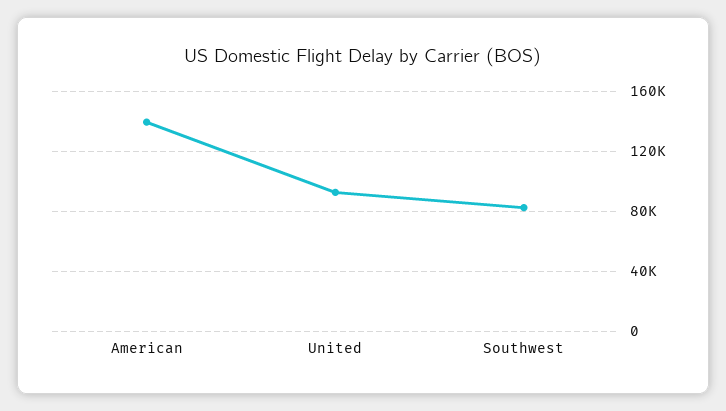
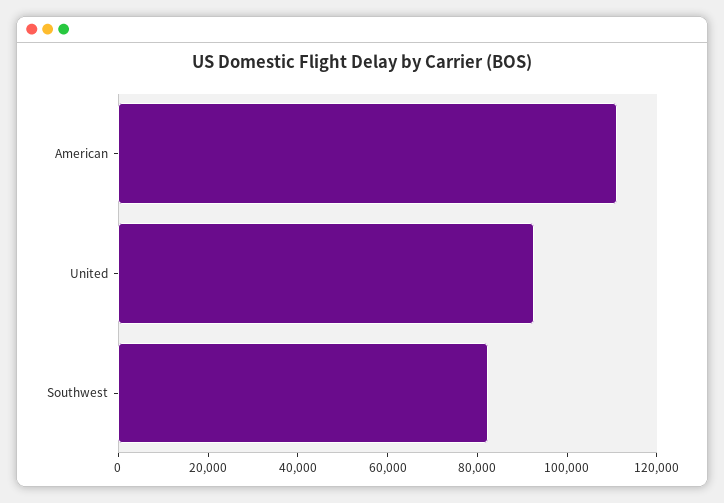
  {
-   "American": 140000,
+   "American": 110000,
    "United": 95000,
    "Southwest": 80000
  }

